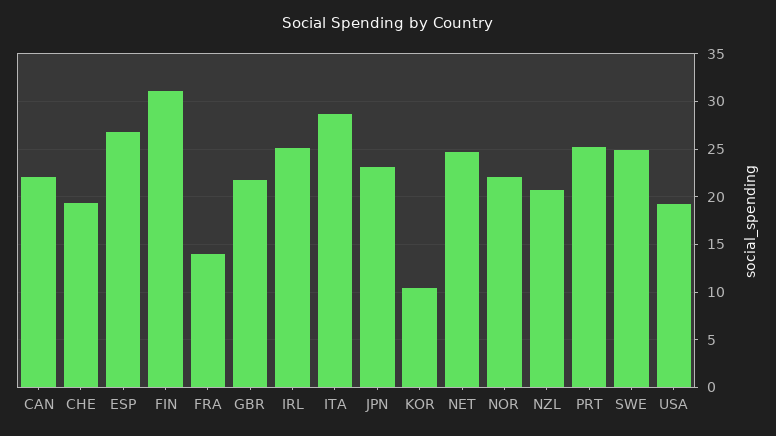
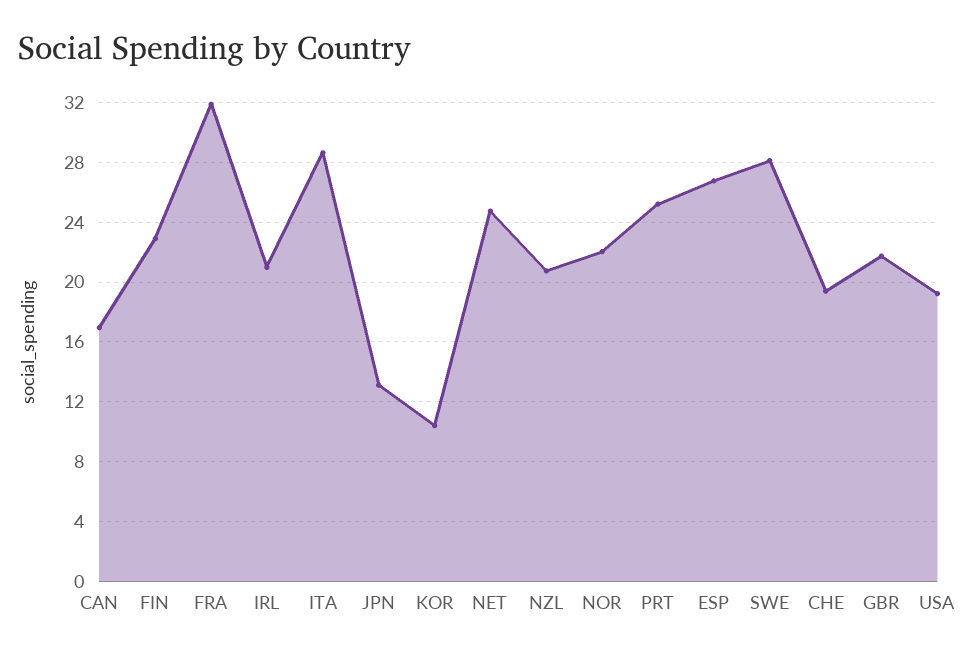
  {
-   "CAN": 22,
+   "CAN": 17,
    "CHE": 19.5,
    "ESP": 27,
-   "FIN": 31,
+   "FIN": 23,
-   "FRA": 14,
+   "FRA": 32,
    "GBR": 21.5,
-   "IRL": 25,
+   "IRL": 21,
    "ITA": 28.5,
-   "JPN": 23,
+   "JPN": 13,
    "KOR": 10.5,
    "NET": 24.5,
    "NOR": 22,
    "NZL": 21,
    "PRT": 25,
-   "SWE": 25,
+   "SWE": 28,
    "USA": 19
  }

